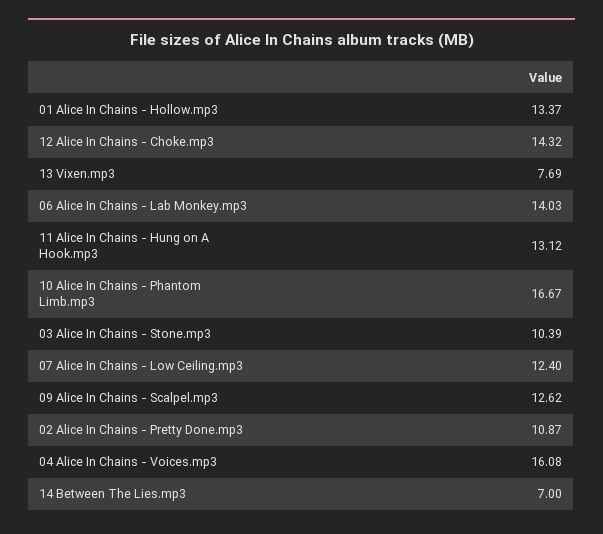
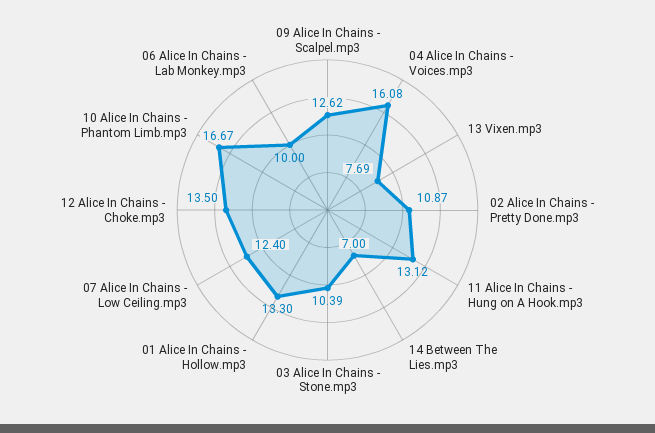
  {
-   "01 Alice In Chains - Hollow.mp3": 13.37,
+   "01 Alice In Chains - Hollow.mp3": 13.3,
-   "12 Alice In Chains - Choke.mp3": 14.32,
+   "12 Alice In Chains - Choke.mp3": 13.5,
    "13 Vixen.mp3": 7.69,
-   "06 Alice In Chains - Lab Monkey.mp3": 14.03,
+   "06 Alice In Chains - Lab Monkey.mp3": 10,
    "11 Alice In Chains - Hung on A Hook.mp3": 13.12,
    "10 Alice In Chains - Phantom Limb.mp3": 16.67,
    "03 Alice In Chains - Stone.mp3": 10.39,
    "07 Alice In Chains - Low Ceiling.mp3": 12.4,
    "09 Alice In Chains - Scalpel.mp3": 12.62,
    "02 Alice In Chains - Pretty Done.mp3": 10.87,
    "04 Alice In Chains - Voices.mp3": 16.08,
    "14 Between The Lies.mp3": 7
  }

